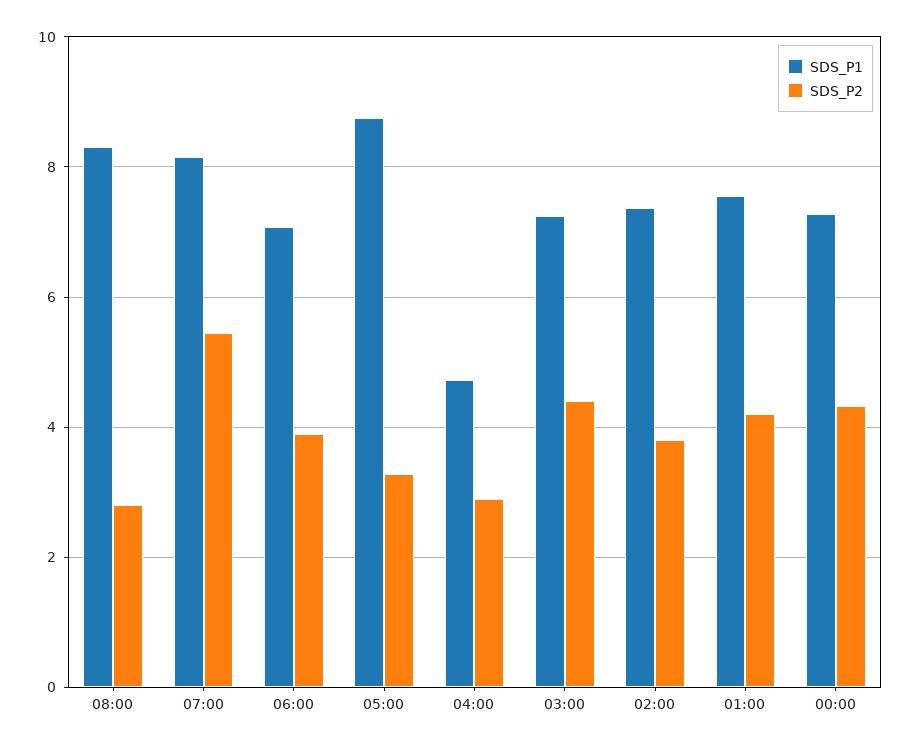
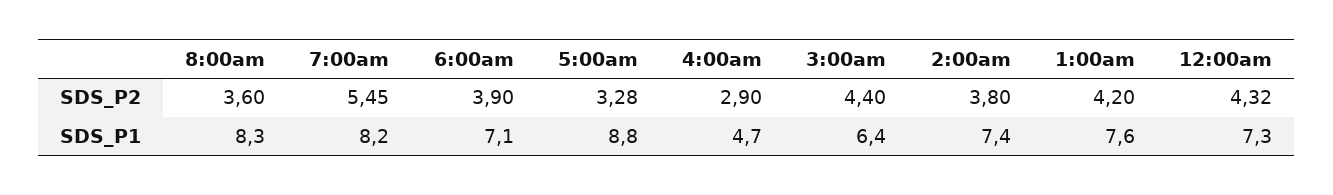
  {
    "SDS_P1": {
      "08:00": 8.3,
      "07:00": 8.2,
      "06:00": 7.1,
      "05:00": 8.8,
      "04:00": 4.7,
-     "03:00": 7.2,
+     "03:00": 6.4,
      "02:00": 7.4,
      "01:00": 7.6,
      "00:00": 7.3
    },
    "SDS_P2": {
-     "08:00": 2.8,
+     "08:00": 3.6,
      "07:00": 5.45,
      "06:00": 3.9,
      "05:00": 3.28,
      "04:00": 2.9,
      "03:00": 4.4,
      "02:00": 3.8,
      "01:00": 4.2,
      "00:00": 4.32
    }
  }

